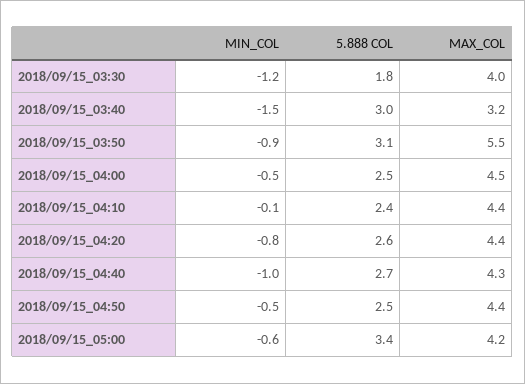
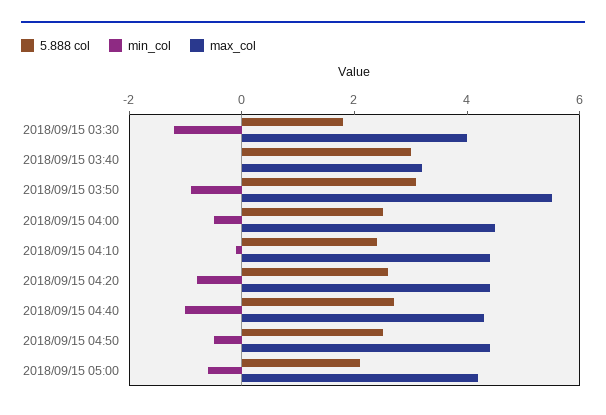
  {
    "MIN_COL": {
      "2018/09/15_03:30": -1.2,
-     "2018/09/15_03:40": -1.5,
+     "2018/09/15_03:40": 0,
      "2018/09/15_03:50": -0.9,
      "2018/09/15_04:00": -0.5,
      "2018/09/15_04:10": -0.1,
      "2018/09/15_04:20": -0.8,
      "2018/09/15_04:40": -1,
      "2018/09/15_04:50": -0.5,
      "2018/09/15_05:00": -0.6
    },
    "5.888 COL": {
      "2018/09/15_03:30": 1.8,
      "2018/09/15_03:40": 3,
      "2018/09/15_03:50": 3.1,
      "2018/09/15_04:00": 2.5,
      "2018/09/15_04:10": 2.4,
      "2018/09/15_04:20": 2.6,
      "2018/09/15_04:40": 2.7,
      "2018/09/15_04:50": 2.5,
-     "2018/09/15_05:00": 3.4
+     "2018/09/15_05:00": 2
    },
    "MAX_COL": {
      "2018/09/15_03:30": 4,
      "2018/09/15_03:40": 3.2,
      "2018/09/15_03:50": 5.5,
      "2018/09/15_04:00": 4.5,
      "2018/09/15_04:10": 4.4,
      "2018/09/15_04:20": 4.4,
      "2018/09/15_04:40": 4.3,
      "2018/09/15_04:50": 4.4,
      "2018/09/15_05:00": 4.2
    }
  }

